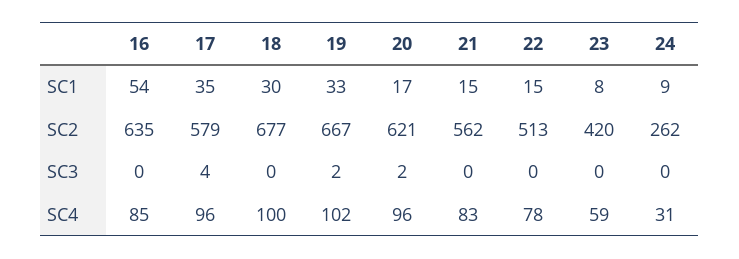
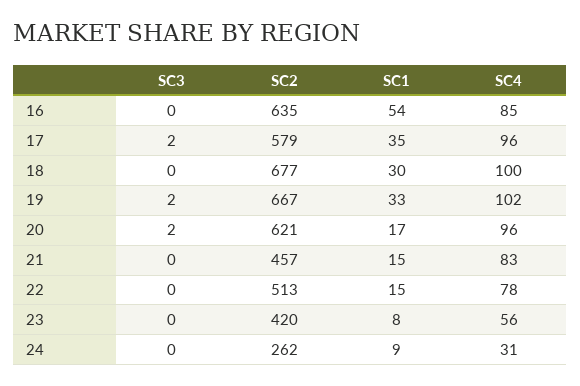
  {
    "16": {
      "SC1": 54,
      "SC2": 635,
      "SC3": 0,
      "SC4": 85
    },
    "17": {
      "SC1": 35,
      "SC2": 579,
-     "SC3": 4,
+     "SC3": 2,
      "SC4": 96
    },
    "18": {
      "SC1": 30,
      "SC2": 677,
      "SC3": 0,
      "SC4": 100
    },
    "19": {
      "SC1": 33,
      "SC2": 667,
      "SC3": 2,
      "SC4": 102
    },
    "20": {
      "SC1": 17,
      "SC2": 621,
      "SC3": 2,
      "SC4": 96
    },
    "21": {
      "SC1": 15,
-     "SC2": 562,
+     "SC2": 457,
      "SC3": 0,
      "SC4": 83
    },
    "22": {
      "SC1": 15,
      "SC2": 513,
      "SC3": 0,
      "SC4": 78
    },
    "23": {
      "SC1": 8,
      "SC2": 420,
      "SC3": 0,
-     "SC4": 59
+     "SC4": 56
    },
    "24": {
      "SC1": 9,
      "SC2": 262,
      "SC3": 0,
      "SC4": 31
    }
  }

